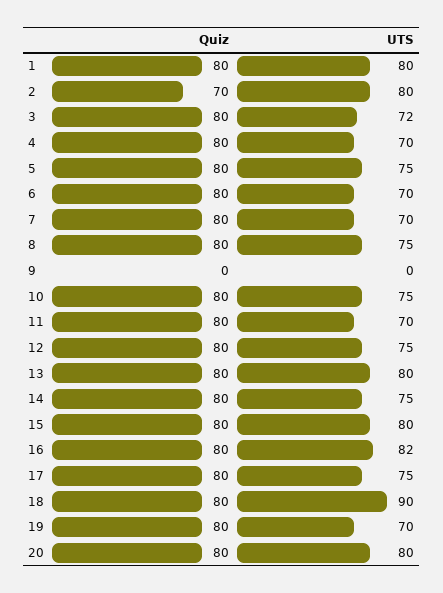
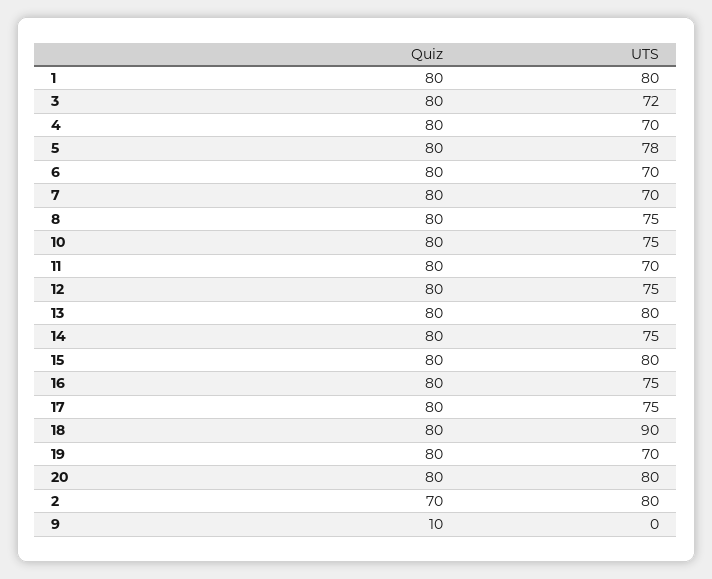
  {
    "Quiz": {
      "1": 80,
      "2": 70,
      "3": 80,
      "4": 80,
      "5": 80,
      "6": 80,
      "7": 80,
      "8": 80,
-     "9": 0,
+     "9": 10,
      "10": 80,
      "11": 80,
      "12": 80,
      "13": 80,
      "14": 80,
      "15": 80,
      "16": 80,
      "17": 80,
      "18": 80,
      "19": 80,
      "20": 80
    },
    "UTS": {
      "1": 80,
      "2": 80,
      "3": 72,
      "4": 70,
-     "5": 75,
+     "5": 78,
      "6": 70,
      "7": 70,
      "8": 75,
      "9": 0,
      "10": 75,
      "11": 70,
      "12": 75,
      "13": 80,
      "14": 75,
      "15": 80,
-     "16": 82,
+     "16": 75,
      "17": 75,
      "18": 90,
      "19": 70,
      "20": 80
    }
  }

